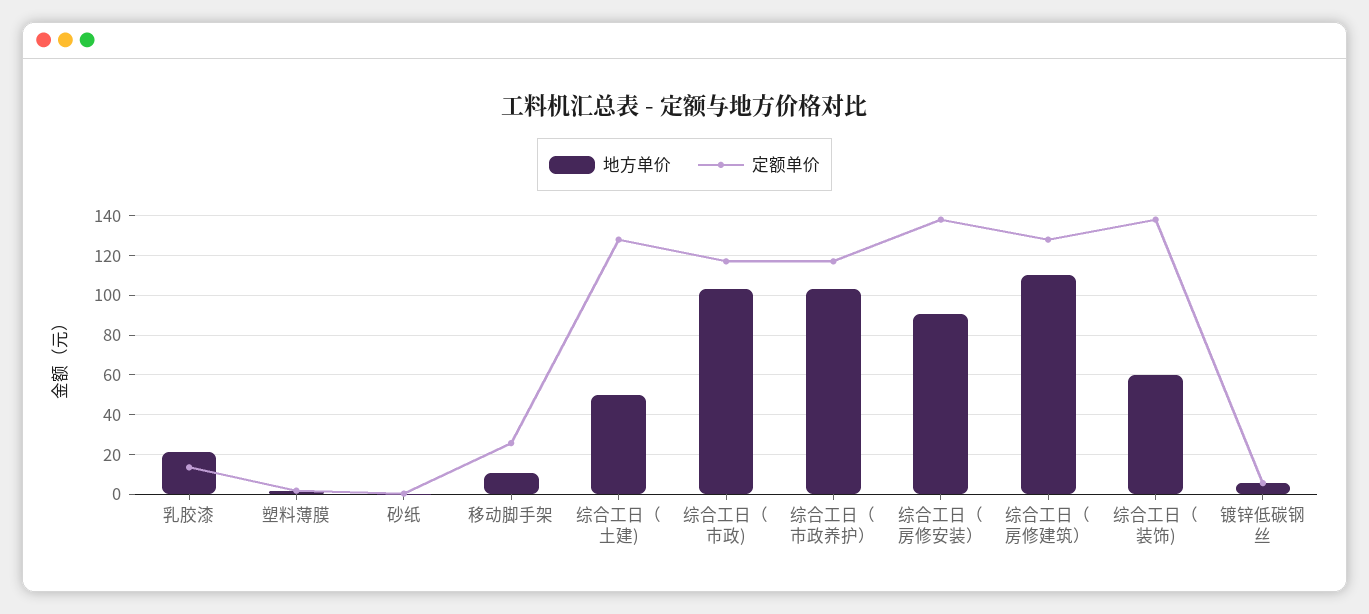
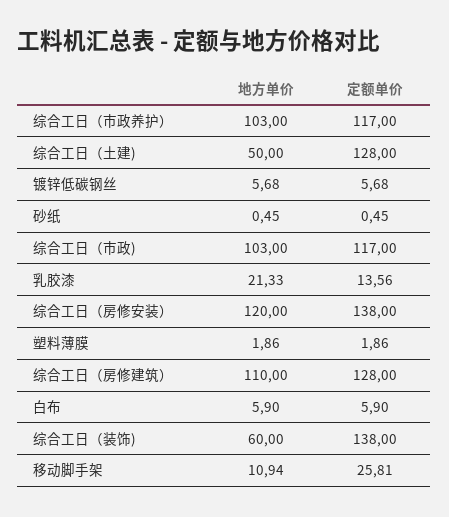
  {
    "地方单价": {
      "乳胶漆": 21.33,
      "塑料薄膜": 1.86,
      "砂纸": 0.45,
      "移动脚手架": 10.94,
      "综合工日（土建)": 50,
      "综合工日（市政)": 103,
      "综合工日（市政养护）": 103,
-     "综合工日（房修安装）": 90,
+     "综合工日（房修安装）": 120,
      "综合工日（房修建筑）": 110,
      "综合工日（装饰)": 60,
-     "镀锌低碳钢丝": 5.68
+     "镀锌低碳钢丝": 5.68,
+     "白布": 5.9
    },
    "定额单价": {
      "乳胶漆": 13.56,
      "塑料薄膜": 1.86,
      "砂纸": 0.45,
      "移动脚手架": 25.81,
      "综合工日（土建)": 128,
      "综合工日（市政)": 117,
      "综合工日（市政养护）": 117,
      "综合工日（房修安装）": 138,
      "综合工日（房修建筑）": 128,
      "综合工日（装饰)": 138,
-     "镀锌低碳钢丝": 5.68
+     "镀锌低碳钢丝": 5.68,
+     "白布": 5.9
    }
  }

